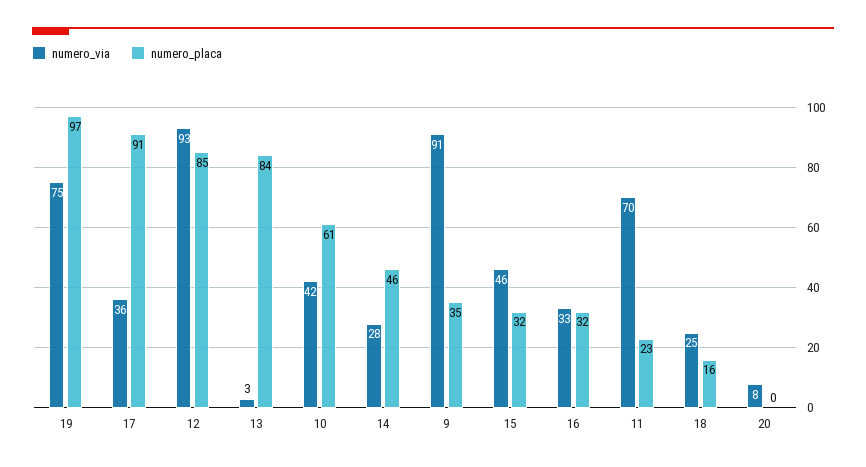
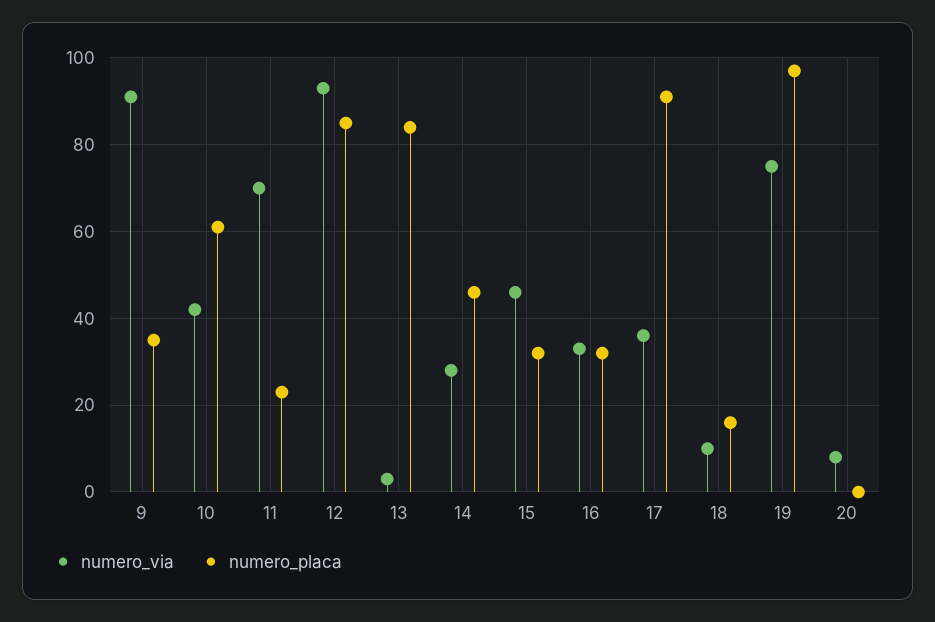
  {
    "numero_via": {
      "19": 75,
      "17": 36,
      "12": 93,
      "13": 3,
      "10": 42,
      "14": 28,
      "9": 91,
      "15": 46,
      "16": 33,
      "11": 70,
-     "18": 25,
+     "18": 10,
      "20": 8
    },
    "numero_placa": {
      "19": 97,
      "17": 91,
      "12": 85,
      "13": 84,
      "10": 61,
      "14": 46,
      "9": 35,
      "15": 32,
      "16": 32,
      "11": 23,
      "18": 16,
      "20": 0
    }
  }

